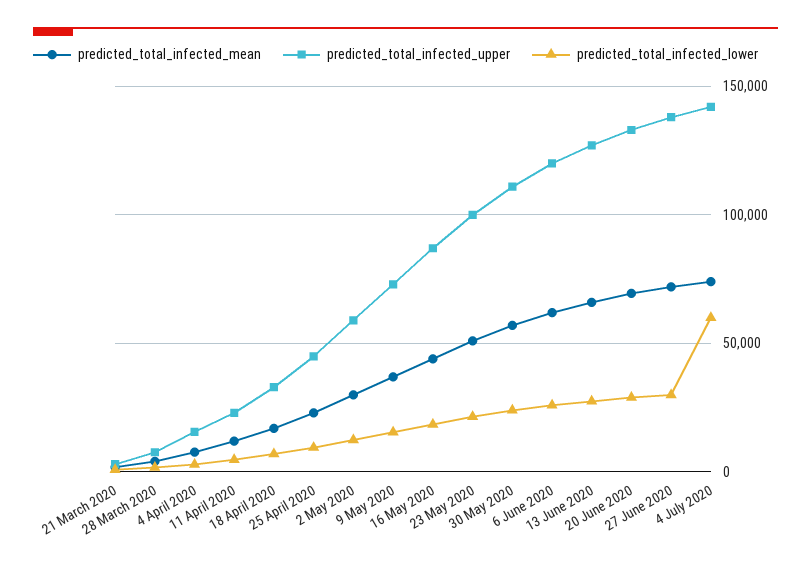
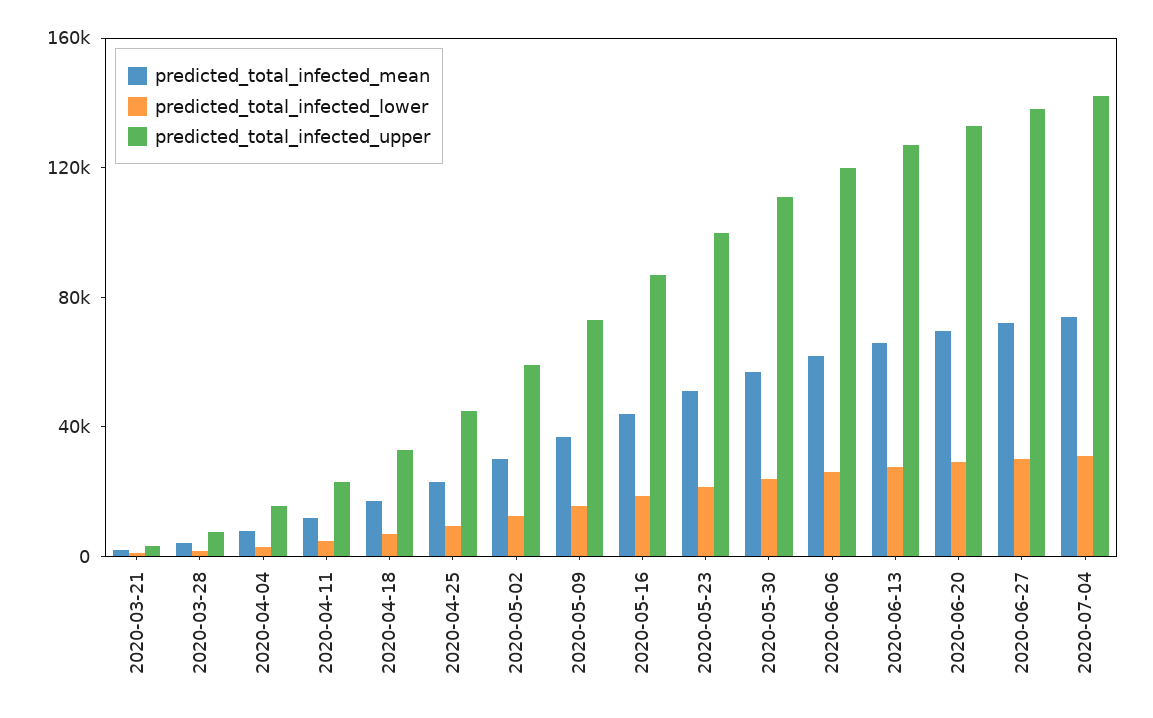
  {
    "predicted_total_infected_mean": {
      "21 March 2020": 0,
      "28 March 2020": 5000,
      "4 April 2020": 10000,
      "11 April 2020": 10000,
      "18 April 2020": 15000,
      "25 April 2020": 25000,
      "2 May 2020": 30000,
      "9 May 2020": 35000,
      "16 May 2020": 45000,
      "23 May 2020": 50000,
      "30 May 2020": 55000,
      "6 June 2020": 60000,
      "13 June 2020": 65000,
      "20 June 2020": 70000,
      "27 June 2020": 70000,
      "4 July 2020": 75000
    },
    "predicted_total_infected_upper": {
      "21 March 2020": 5000,
      "28 March 2020": 10000,
      "4 April 2020": 15000,
      "11 April 2020": 25000,
      "18 April 2020": 35000,
      "25 April 2020": 45000,
      "2 May 2020": 60000,
      "9 May 2020": 75000,
      "16 May 2020": 85000,
      "23 May 2020": 100000,
      "30 May 2020": 110000,
      "6 June 2020": 120000,
      "13 June 2020": 125000,
      "20 June 2020": 135000,
      "27 June 2020": 140000,
      "4 July 2020": 140000
    },
    "predicted_total_infected_lower": {
      "21 March 2020": 0,
      "28 March 2020": 0,
      "4 April 2020": 5000,
      "11 April 2020": 5000,
      "18 April 2020": 5000,
      "25 April 2020": 10000,
      "2 May 2020": 15000,
      "9 May 2020": 15000,
      "16 May 2020": 20000,
      "23 May 2020": 20000,
      "30 May 2020": 25000,
      "6 June 2020": 25000,
      "13 June 2020": 30000,
      "20 June 2020": 30000,
      "27 June 2020": 30000,
-     "4 July 2020": 60000
+     "4 July 2020": 30000
    }
  }

